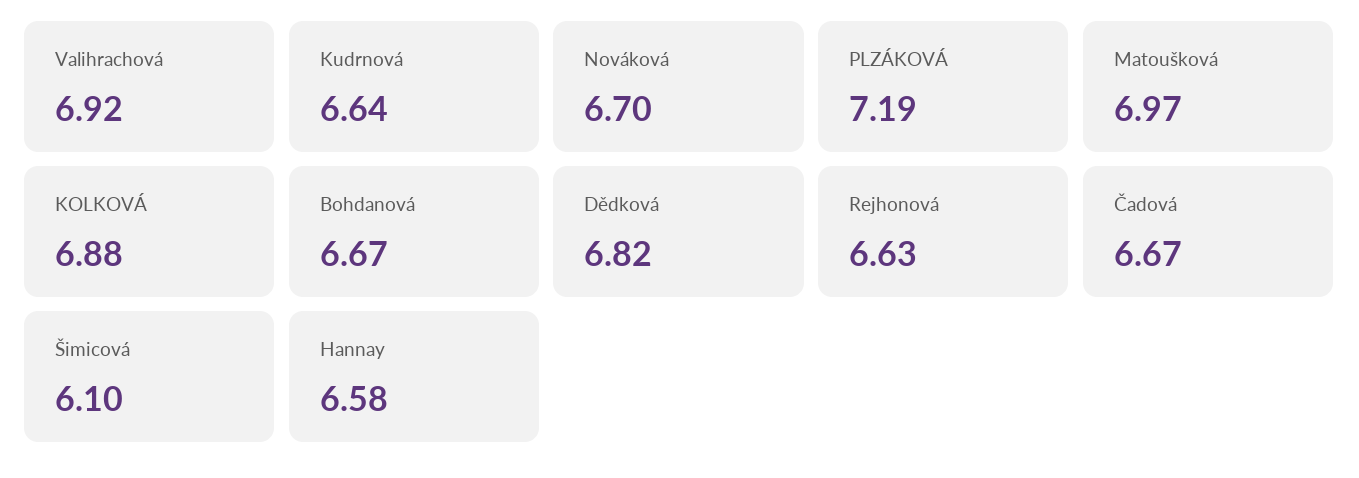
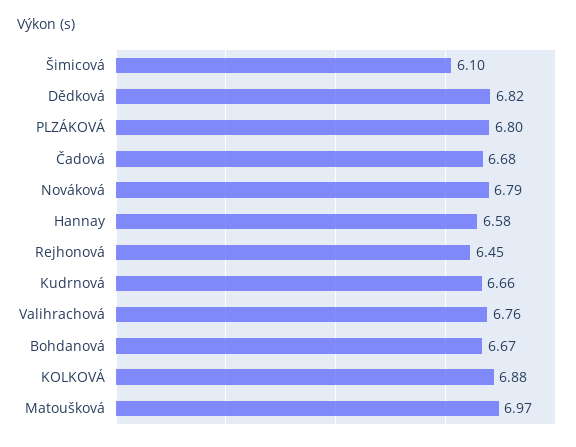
  {
-   "Valihrachová": 6.92,
+   "Valihrachová": 6.76,
-   "Kudrnová": 6.64,
+   "Kudrnová": 6.66,
-   "Nováková": 6.7,
+   "Nováková": 6.79,
-   "PLZÁKOVÁ": 7.19,
+   "PLZÁKOVÁ": 6.8,
    "Matoušková": 6.97,
    "KOLKOVÁ": 6.88,
    "Bohdanová": 6.67,
    "Dědková": 6.82,
-   "Rejhonová": 6.63,
+   "Rejhonová": 6.45,
-   "Čadová": 6.67,
+   "Čadová": 6.68,
    "Šimicová": 6.1,
    "Hannay": 6.58
  }

